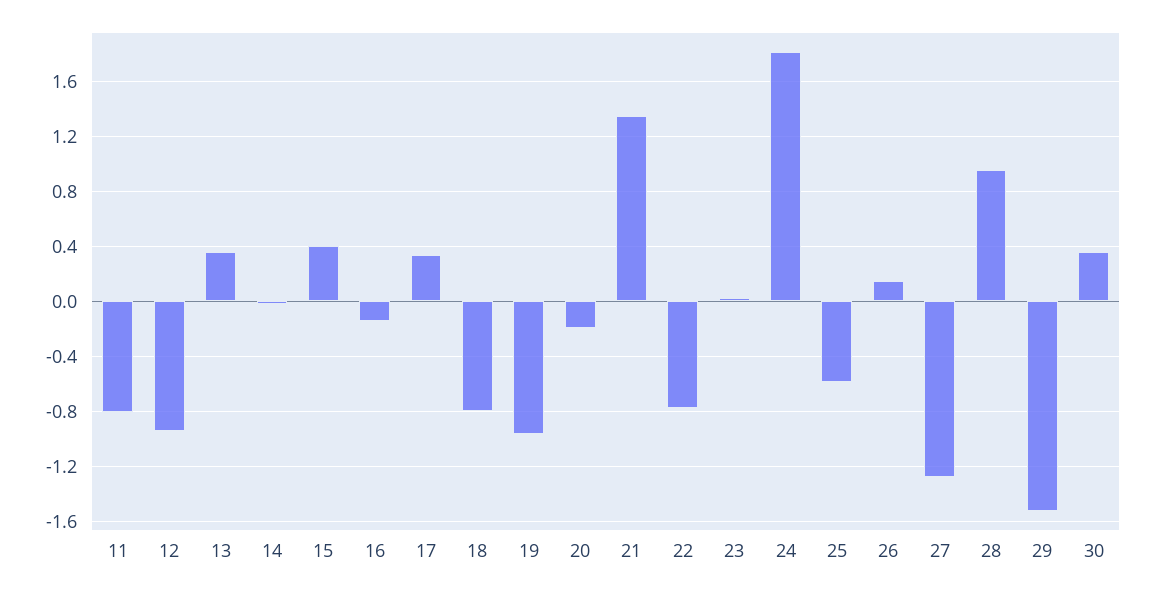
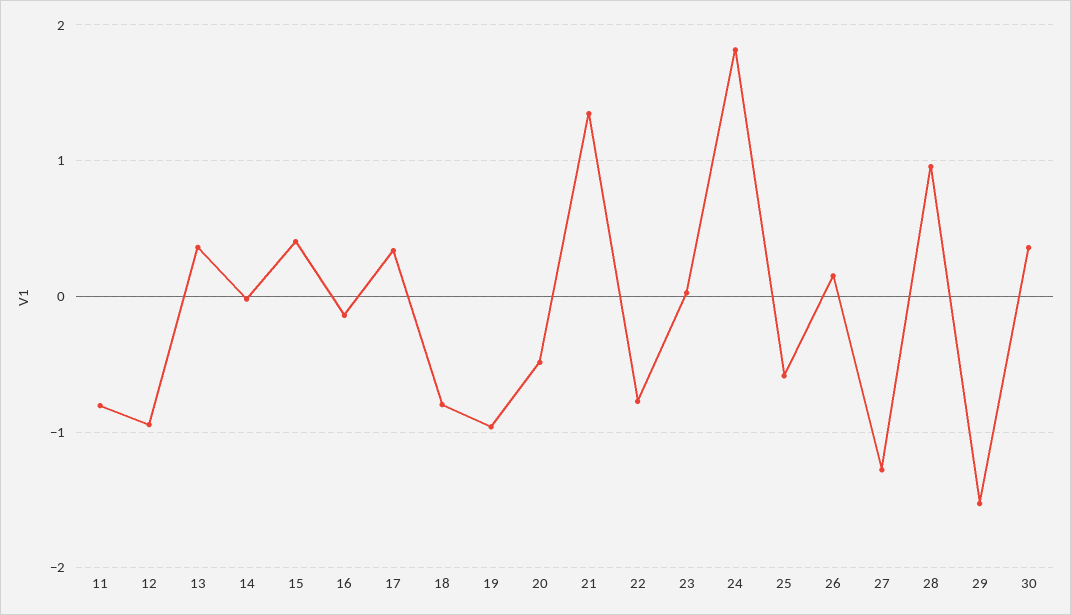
  {
    "11": -0.8,
    "12": -0.95,
    "13": 0.35,
    "14": 0,
    "15": 0.4,
    "16": -0.15,
    "17": 0.35,
    "18": -0.8,
    "19": -0.95,
-   "20": -0.2,
+   "20": -0.5,
    "21": 1.35,
    "22": -0.75,
    "23": 0.05,
    "24": 1.8,
    "25": -0.6,
    "26": 0.15,
    "27": -1.3,
    "28": 0.95,
    "29": -1.55,
    "30": 0.35
  }

